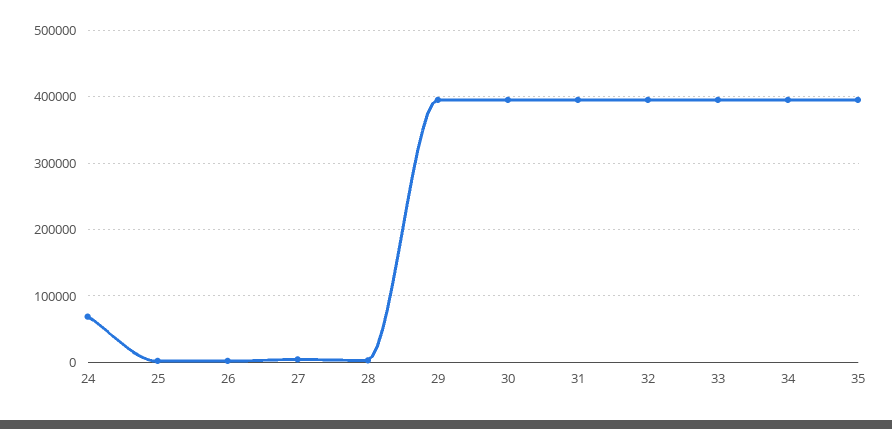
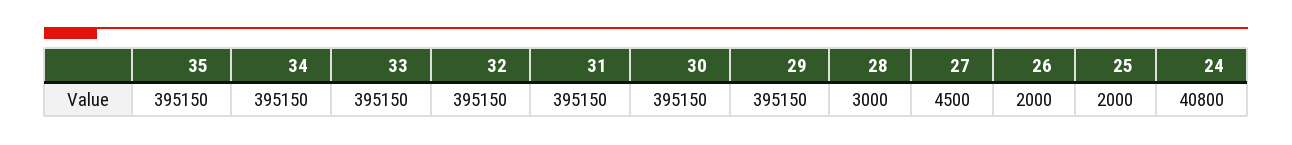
  {
-   "24": 70000,
+   "24": 40800,
    "25": 2000,
    "26": 2000,
    "27": 4500,
    "28": 3000,
    "29": 395150,
    "30": 395150,
    "31": 395150,
    "32": 395150,
    "33": 395150,
    "34": 395150,
    "35": 395150
  }

